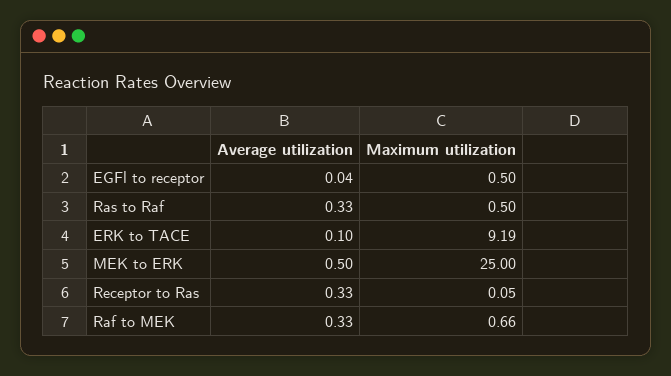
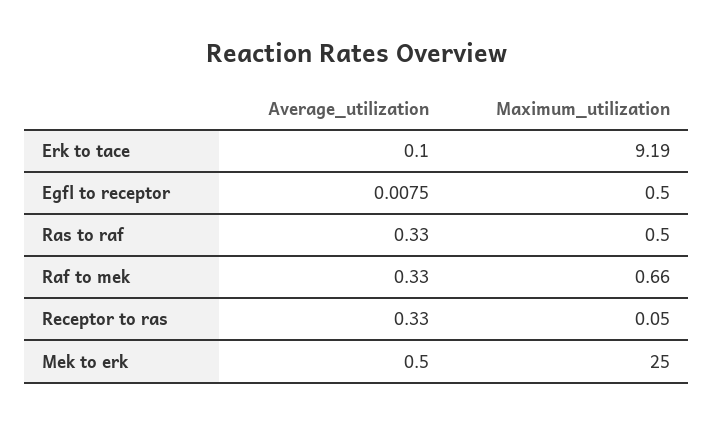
  {
    "Average utilization": {
-     "EGFl to receptor": 0.04,
+     "EGFl to receptor": 0.0075,
      "Ras to Raf": 0.33,
      "ERK to TACE": 0.1,
      "MEK to ERK": 0.5,
      "Receptor to Ras": 0.33,
      "Raf to MEK": 0.33
    },
    "Maximum utilization": {
      "EGFl to receptor": 0.5,
      "Ras to Raf": 0.5,
      "ERK to TACE": 9.19,
      "MEK to ERK": 25,
      "Receptor to Ras": 0.05,
      "Raf to MEK": 0.66
    }
  }

